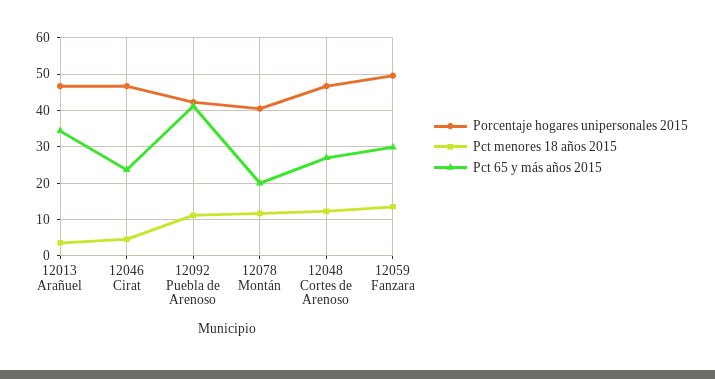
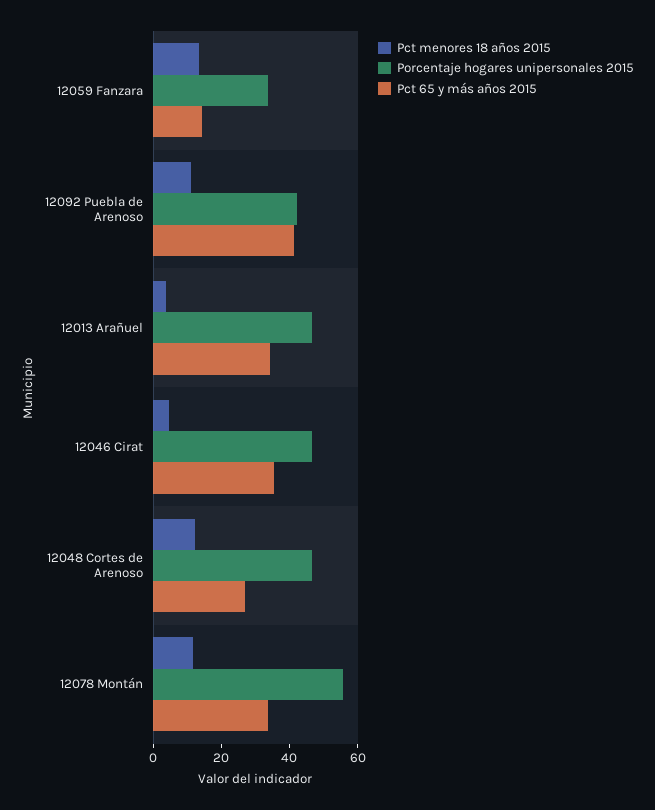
  {
    "Porcentaje hogares unipersonales 2015": {
      "12013 Arañuel": 46,
      "12046 Cirat": 46,
      "12092 Puebla de Arenoso": 42,
-     "12078 Montán": 40,
+     "12078 Montán": 55,
      "12048 Cortes de Arenoso": 46,
-     "12059 Fanzara": 50
+     "12059 Fanzara": 35
    },
    "Pct menores 18 años 2015": {
      "12013 Arañuel": 4,
      "12046 Cirat": 4,
      "12092 Puebla de Arenoso": 12,
      "12078 Montán": 12,
      "12048 Cortes de Arenoso": 12,
      "12059 Fanzara": 14
    },
    "Pct 65 y más años 2015": {
      "12013 Arañuel": 34,
-     "12046 Cirat": 24,
+     "12046 Cirat": 35,
      "12092 Puebla de Arenoso": 42,
-     "12078 Montán": 20,
+     "12078 Montán": 35,
      "12048 Cortes de Arenoso": 28,
-     "12059 Fanzara": 30
+     "12059 Fanzara": 15
    }
  }

